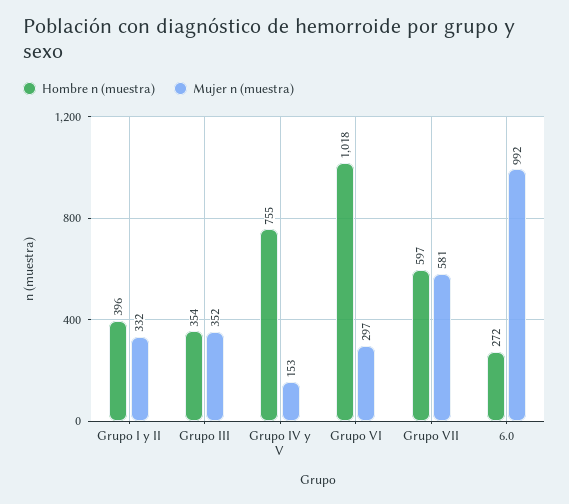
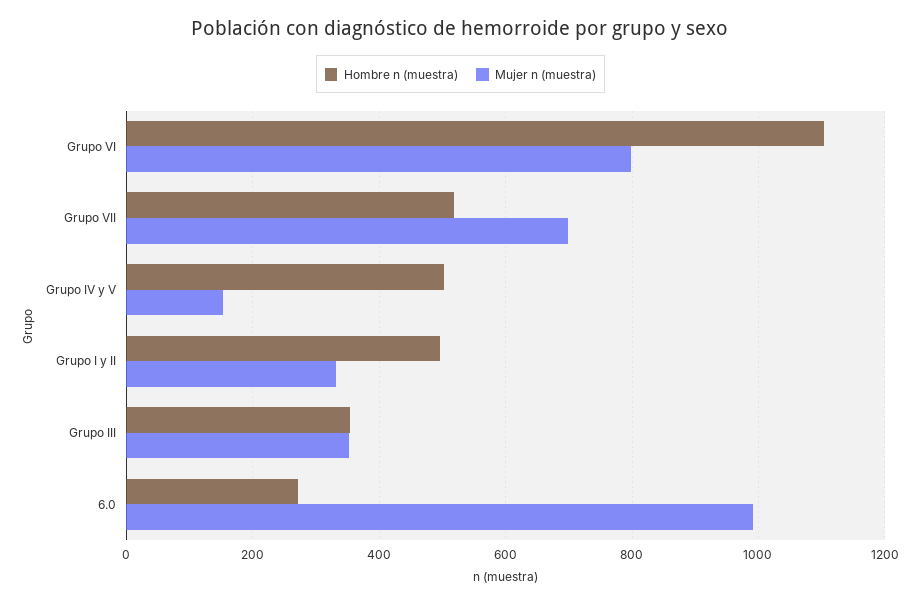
  {
    "Hombre n (muestra)": {
-     "Grupo I y II": 396,
+     "Grupo I y II": 500,
      "Grupo III": 354,
-     "Grupo IV y V": 755,
+     "Grupo IV y V": 500,
-     "Grupo VI": 1018,
+     "Grupo VI": 1100,
-     "Grupo VII": 597,
+     "Grupo VII": 520,
      "6.0": 272
    },
    "Mujer n (muestra)": {
      "Grupo I y II": 332,
      "Grupo III": 352,
      "Grupo IV y V": 153,
-     "Grupo VI": 297,
+     "Grupo VI": 800,
-     "Grupo VII": 581,
+     "Grupo VII": 700,
      "6.0": 992
    }
  }

